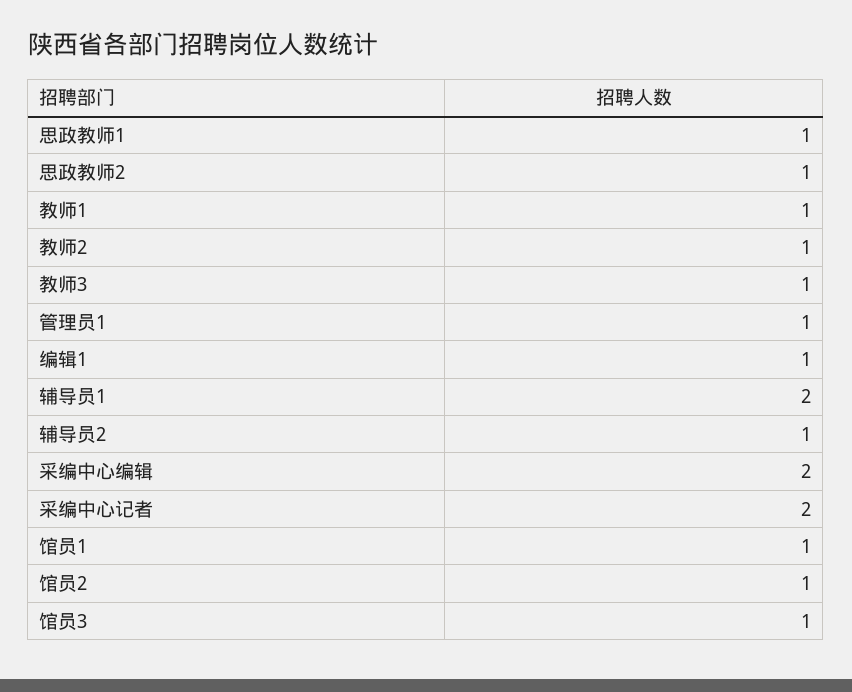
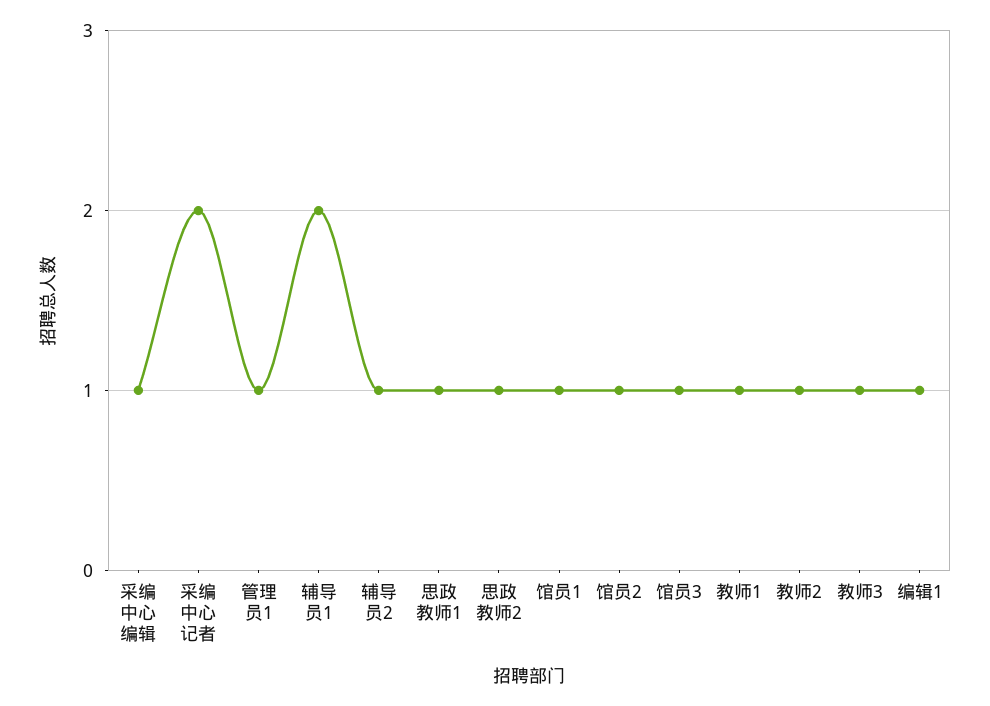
  {
    "思政教师1": 1,
    "思政教师2": 1,
    "教师1": 1,
    "教师2": 1,
    "教师3": 1,
    "管理员1": 1,
    "编辑1": 1,
    "辅导员1": 2,
    "辅导员2": 1,
-   "采编中心编辑": 2,
+   "采编中心编辑": 1,
    "采编中心记者": 2,
    "馆员1": 1,
    "馆员2": 1,
    "馆员3": 1
  }

